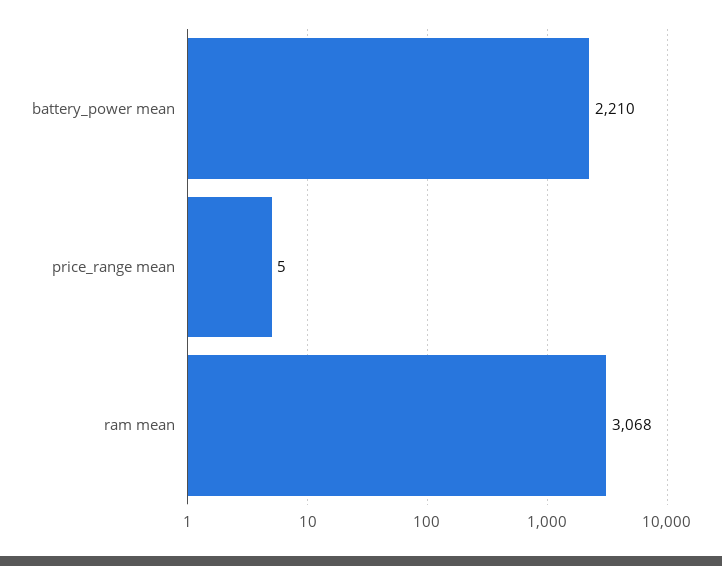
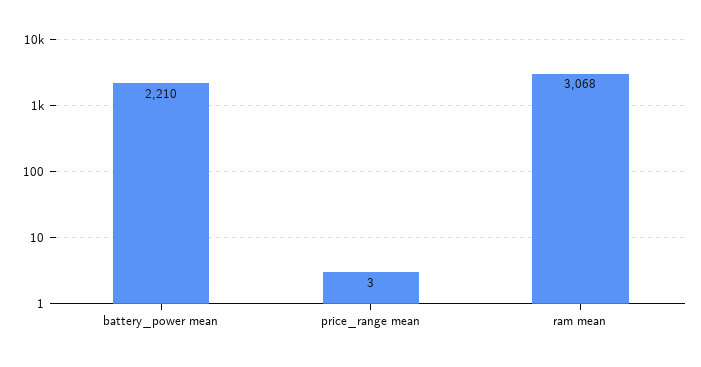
  {
    "battery_power mean": 2210,
-   "price_range mean": 5,
+   "price_range mean": 3,
    "ram mean": 3068
  }

